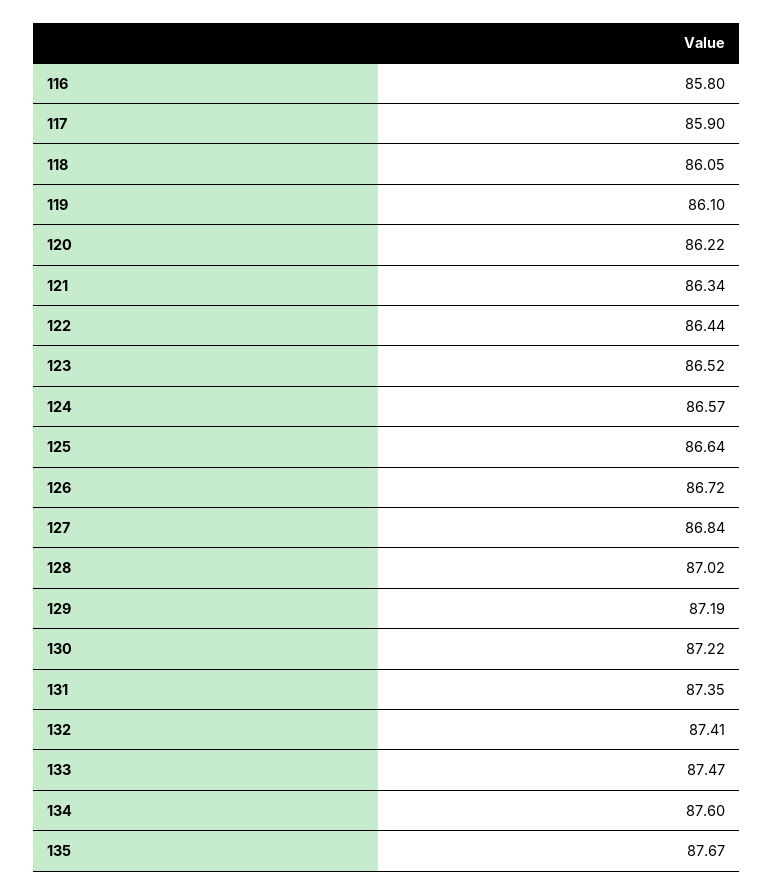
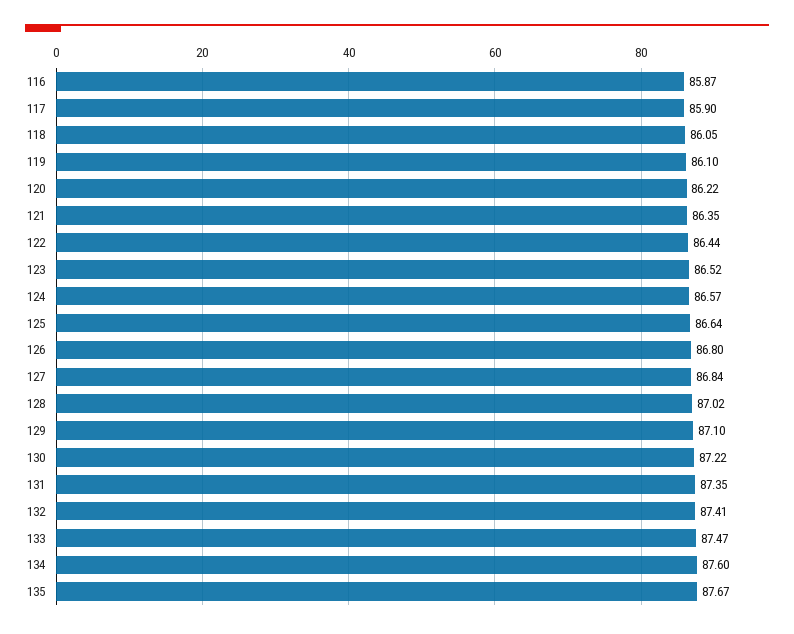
  {
-   "116": 85.8,
+   "116": 85.87,
    "117": 85.9,
    "118": 86.05,
    "119": 86.1,
    "120": 86.22,
-   "121": 86.34,
+   "121": 86.35,
    "122": 86.44,
    "123": 86.52,
    "124": 86.57,
    "125": 86.64,
-   "126": 86.72,
+   "126": 86.8,
    "127": 86.84,
    "128": 87.02,
-   "129": 87.19,
+   "129": 87.1,
    "130": 87.22,
    "131": 87.35,
    "132": 87.41,
    "133": 87.47,
    "134": 87.6,
    "135": 87.67
  }

